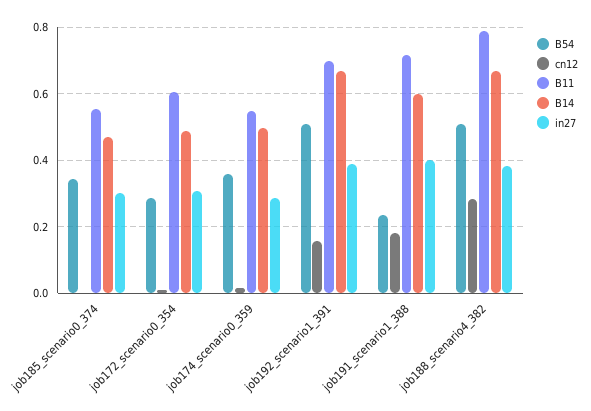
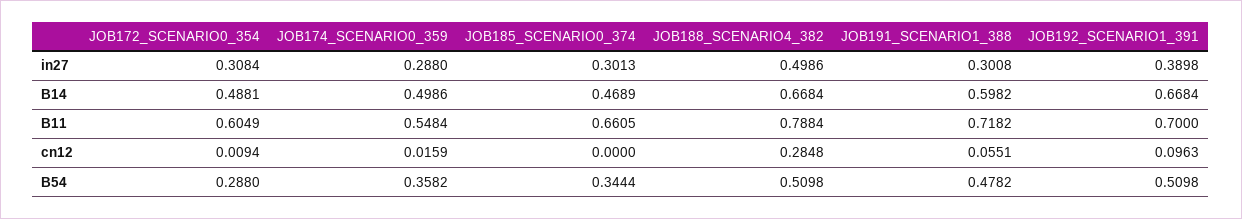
  {
    "B54": {
      "job185_scenario0_374": 0.3444,
      "job172_scenario0_354": 0.288,
      "job174_scenario0_359": 0.3582,
      "job192_scenario1_391": 0.5098,
-     "job191_scenario1_388": 0.24,
+     "job191_scenario1_388": 0.4782,
      "job188_scenario4_382": 0.5098
    },
    "cn12": {
      "job185_scenario0_374": 0,
      "job172_scenario0_354": 0.0094,
      "job174_scenario0_359": 0.0159,
-     "job192_scenario1_391": 0.16,
+     "job192_scenario1_391": 0.0963,
-     "job191_scenario1_388": 0.18,
+     "job191_scenario1_388": 0.0551,
      "job188_scenario4_382": 0.2848
    },
    "B11": {
-     "job185_scenario0_374": 0.56,
+     "job185_scenario0_374": 0.6605,
      "job172_scenario0_354": 0.6049,
      "job174_scenario0_359": 0.5484,
      "job192_scenario1_391": 0.7,
      "job191_scenario1_388": 0.7182,
      "job188_scenario4_382": 0.7884
    },
    "B14": {
      "job185_scenario0_374": 0.4689,
      "job172_scenario0_354": 0.4881,
      "job174_scenario0_359": 0.4986,
      "job192_scenario1_391": 0.6684,
      "job191_scenario1_388": 0.5982,
      "job188_scenario4_382": 0.6684
    },
    "in27": {
      "job185_scenario0_374": 0.3013,
      "job172_scenario0_354": 0.3084,
      "job174_scenario0_359": 0.288,
      "job192_scenario1_391": 0.3898,
-     "job191_scenario1_388": 0.4,
+     "job191_scenario1_388": 0.3008,
-     "job188_scenario4_382": 0.38
+     "job188_scenario4_382": 0.4986
    }
  }

